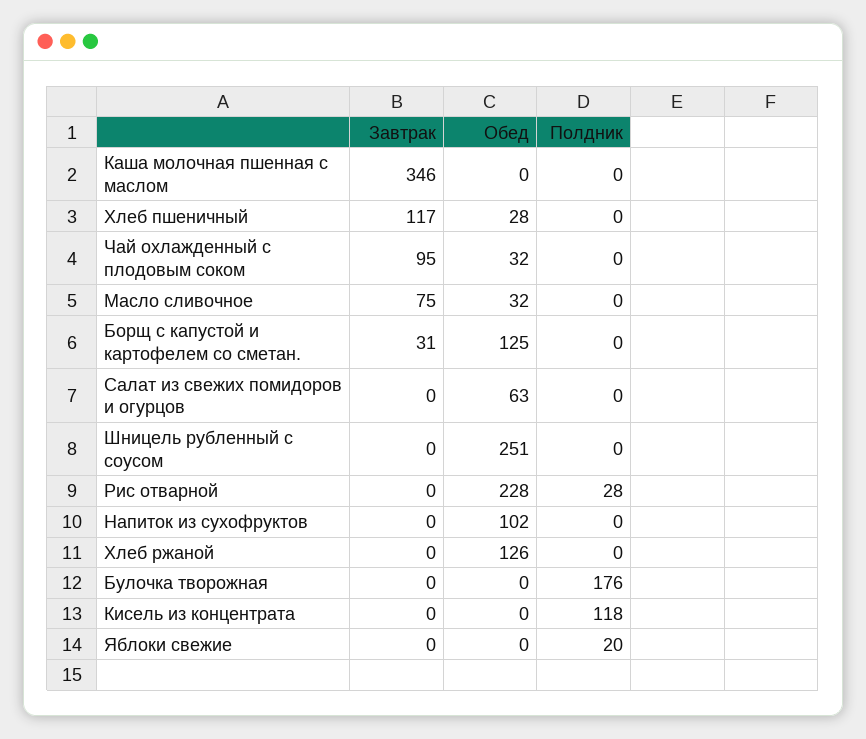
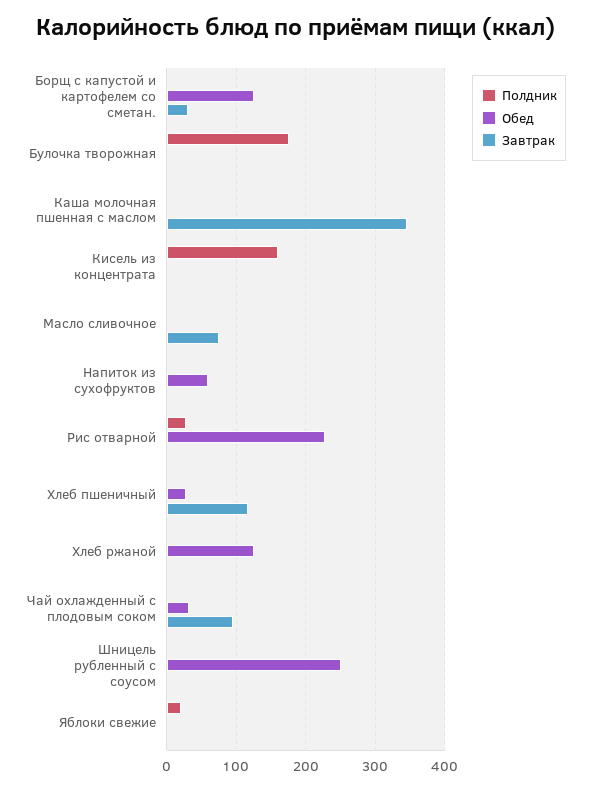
  {
    "Завтрак": {
      "Каша молочная пшенная с маслом": 346,
      "Хлеб пшеничный": 117,
      "Чай охлажденный с плодовым соком": 95,
      "Масло сливочное": 75,
      "Борщ с капустой и картофелем со сметан.": 31,
-     "Салат из свежих помидоров и огурцов": 0,
      "Шницель рубленный с соусом": 0,
      "Рис отварной": 0,
      "Напиток из сухофруктов": 0,
      "Хлеб ржаной": 0,
      "Булочка творожная": 0,
      "Кисель из концентрата": 0,
      "Яблоки свежие": 0
    },
    "Обед": {
      "Каша молочная пшенная с маслом": 0,
      "Хлеб пшеничный": 28,
      "Чай охлажденный с плодовым соком": 32,
-     "Масло сливочное": 32,
+     "Масло сливочное": 0,
      "Борщ с капустой и картофелем со сметан.": 125,
-     "Салат из свежих помидоров и огурцов": 63,
      "Шницель рубленный с соусом": 251,
      "Рис отварной": 228,
-     "Напиток из сухофруктов": 102,
+     "Напиток из сухофруктов": 60,
      "Хлеб ржаной": 126,
      "Булочка творожная": 0,
      "Кисель из концентрата": 0,
      "Яблоки свежие": 0
    },
    "Полдник": {
      "Каша молочная пшенная с маслом": 0,
      "Хлеб пшеничный": 0,
      "Чай охлажденный с плодовым соком": 0,
      "Масло сливочное": 0,
      "Борщ с капустой и картофелем со сметан.": 0,
-     "Салат из свежих помидоров и огурцов": 0,
      "Шницель рубленный с соусом": 0,
      "Рис отварной": 28,
      "Напиток из сухофруктов": 0,
      "Хлеб ржаной": 0,
      "Булочка творожная": 176,
-     "Кисель из концентрата": 118,
+     "Кисель из концентрата": 160,
      "Яблоки свежие": 20
    }
  }

